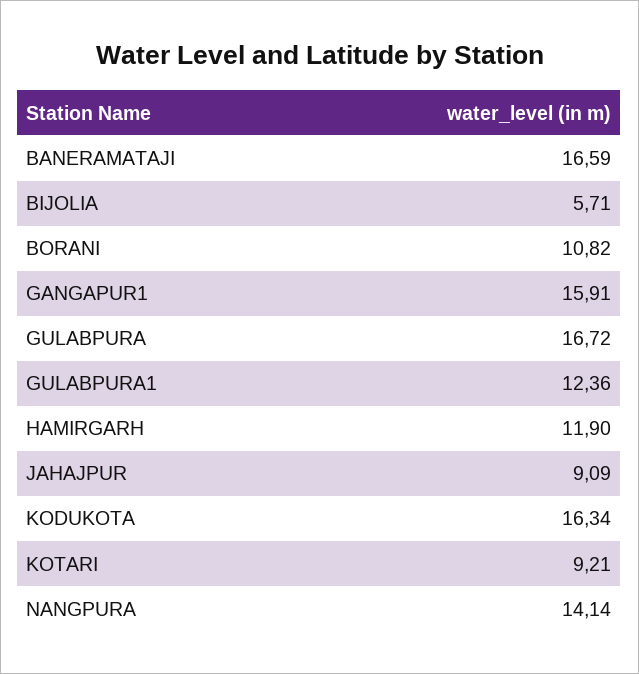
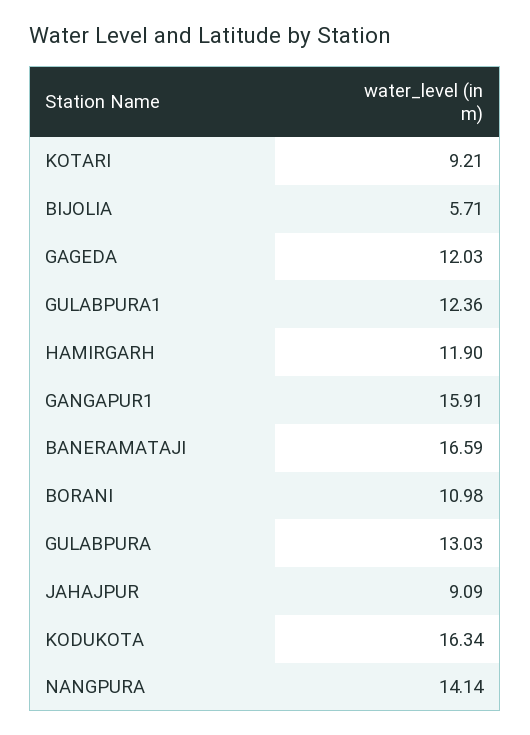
  {
    "BANERAMATAJI": 16.59,
    "BIJOLIA": 5.71,
-   "BORANI": 10.82,
+   "BORANI": 10.98,
    "GANGAPUR1": 15.91,
-   "GULABPURA": 16.72,
+   "GULABPURA": 13.03,
    "GULABPURA1": 12.36,
    "HAMIRGARH": 11.9,
    "JAHAJPUR": 9.09,
    "KODUKOTA": 16.34,
    "KOTARI": 9.21,
-   "NANGPURA": 14.14
+   "NANGPURA": 14.14,
+   "GAGEDA": 12.03
  }

